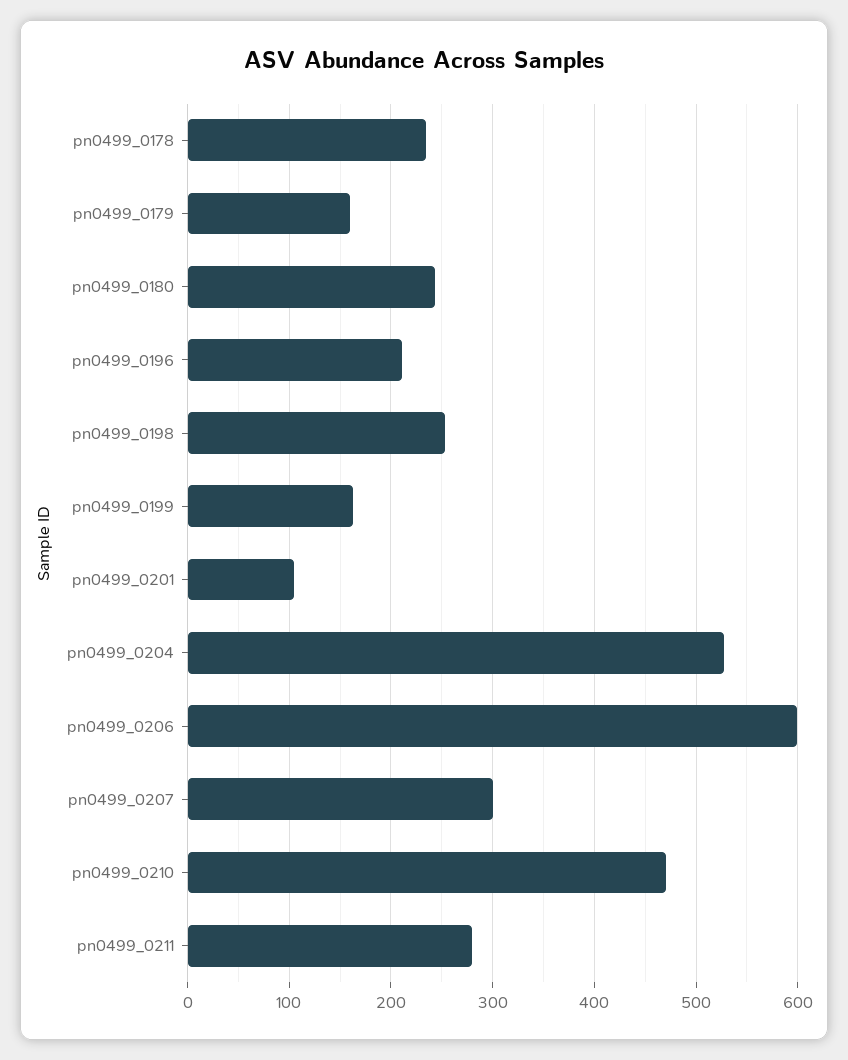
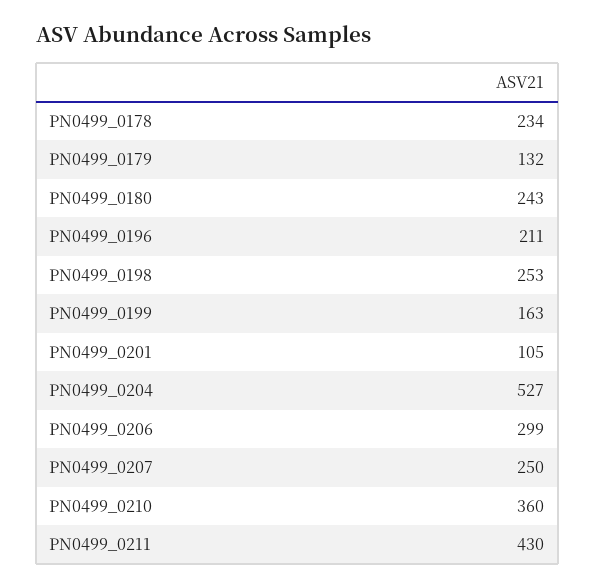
  {
    "pn0499_0178": 234,
-   "pn0499_0179": 160,
+   "pn0499_0179": 132,
    "pn0499_0180": 243,
    "pn0499_0196": 211,
    "pn0499_0198": 253,
    "pn0499_0199": 163,
    "pn0499_0201": 105,
    "pn0499_0204": 527,
-   "pn0499_0206": 600,
+   "pn0499_0206": 299,
-   "pn0499_0207": 300,
+   "pn0499_0207": 250,
-   "pn0499_0210": 470,
+   "pn0499_0210": 360,
-   "pn0499_0211": 280
+   "pn0499_0211": 430
  }

